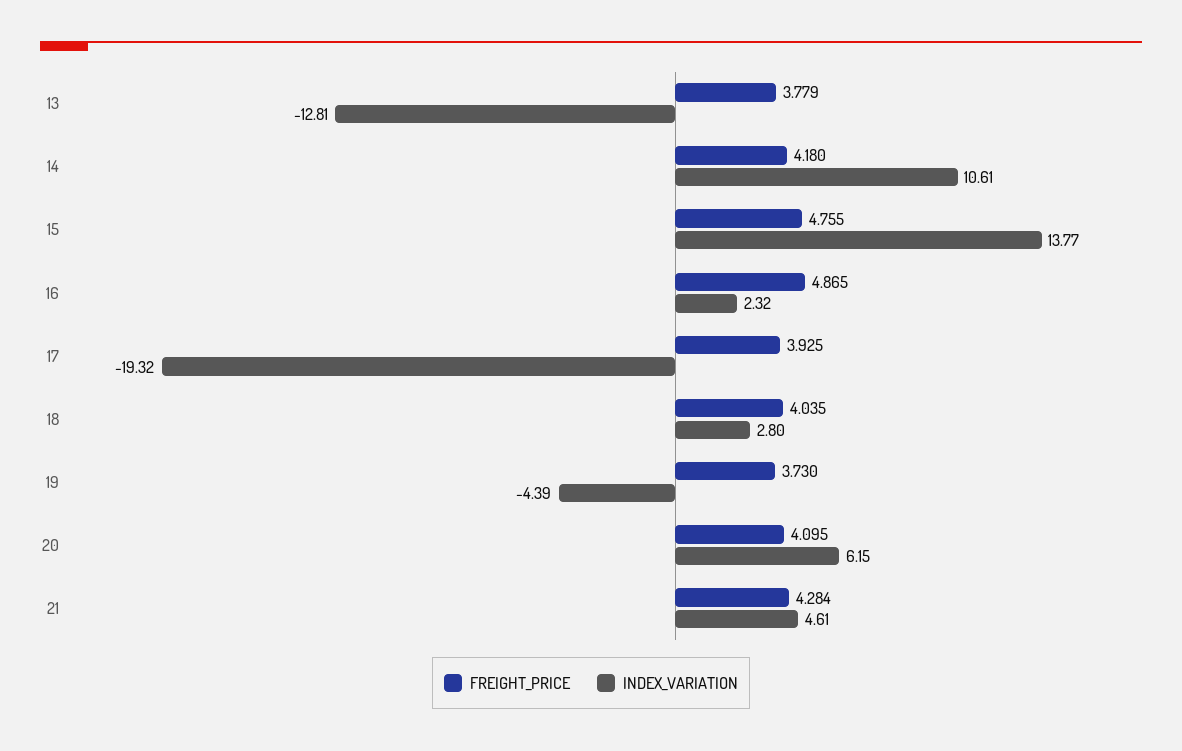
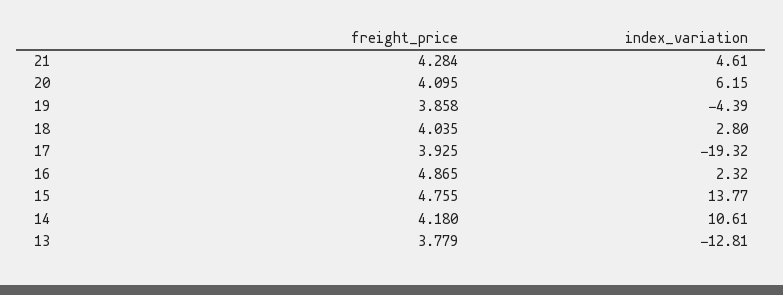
  {
    "FREIGHT_PRICE": {
      "13": 3.779,
      "14": 4.18,
      "15": 4.755,
      "16": 4.865,
      "17": 3.925,
      "18": 4.035,
-     "19": 3.73,
+     "19": 3.858,
      "20": 4.095,
      "21": 4.284
    },
    "INDEX_VARIATION": {
      "13": -12.81,
      "14": 10.61,
      "15": 13.77,
      "16": 2.32,
      "17": -19.32,
      "18": 2.8,
      "19": -4.39,
      "20": 6.15,
      "21": 4.61
    }
  }

